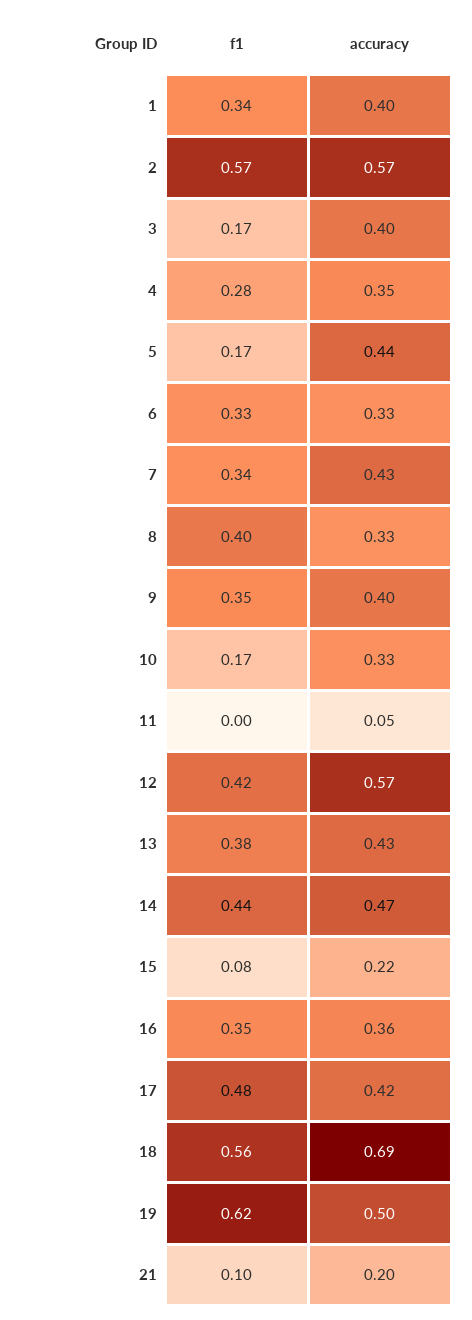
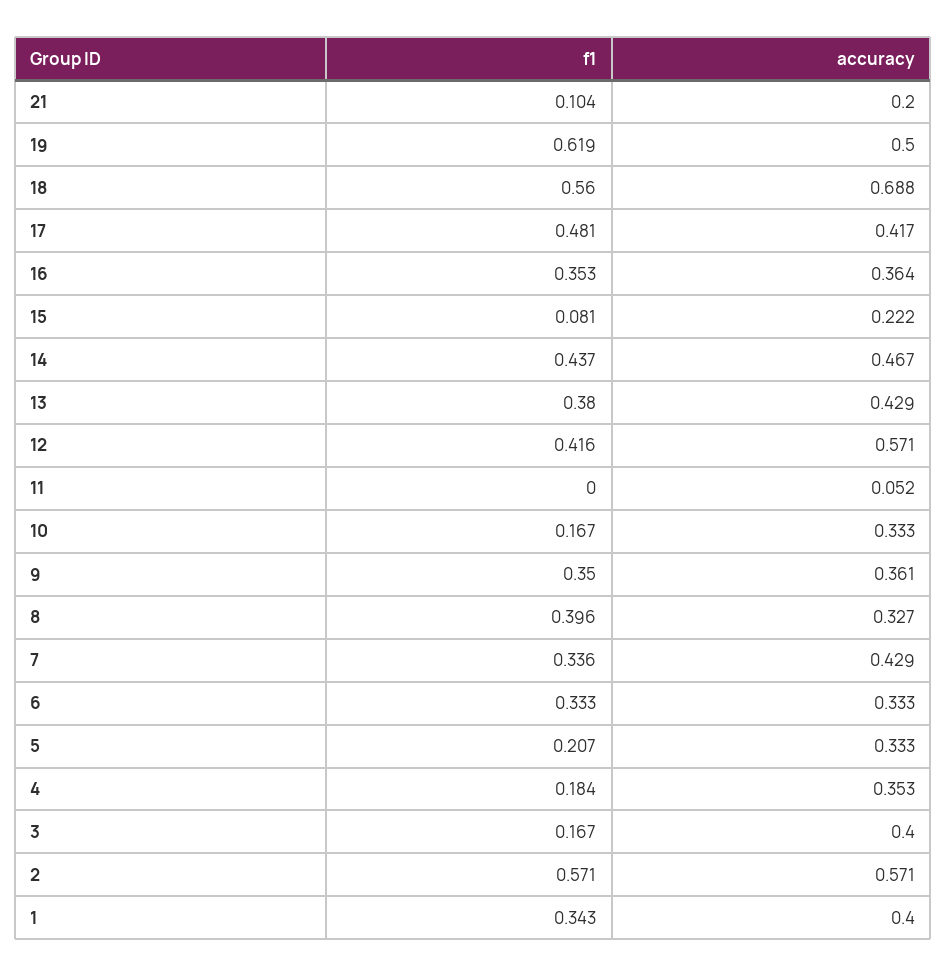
  {
    "f1": {
      "1": 0.343,
      "2": 0.571,
      "3": 0.167,
-     "4": 0.28,
+     "4": 0.184,
-     "5": 0.17,
+     "5": 0.207,
      "6": 0.333,
      "7": 0.336,
      "8": 0.396,
      "9": 0.35,
      "10": 0.167,
      "11": 0,
      "12": 0.416,
      "13": 0.38,
      "14": 0.437,
      "15": 0.081,
      "16": 0.353,
      "17": 0.481,
      "18": 0.56,
      "19": 0.619,
      "21": 0.104
    },
    "accuracy": {
      "1": 0.4,
      "2": 0.571,
      "3": 0.4,
      "4": 0.353,
-     "5": 0.44,
+     "5": 0.333,
      "6": 0.333,
      "7": 0.429,
      "8": 0.327,
-     "9": 0.4,
+     "9": 0.361,
      "10": 0.333,
      "11": 0.052,
      "12": 0.571,
      "13": 0.429,
      "14": 0.467,
      "15": 0.222,
      "16": 0.364,
      "17": 0.417,
      "18": 0.688,
      "19": 0.5,
      "21": 0.2
    }
  }

